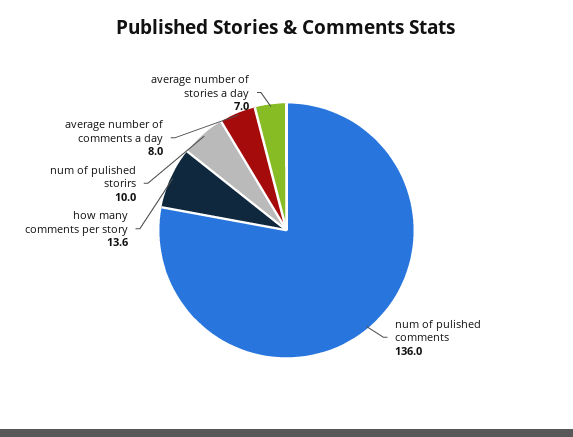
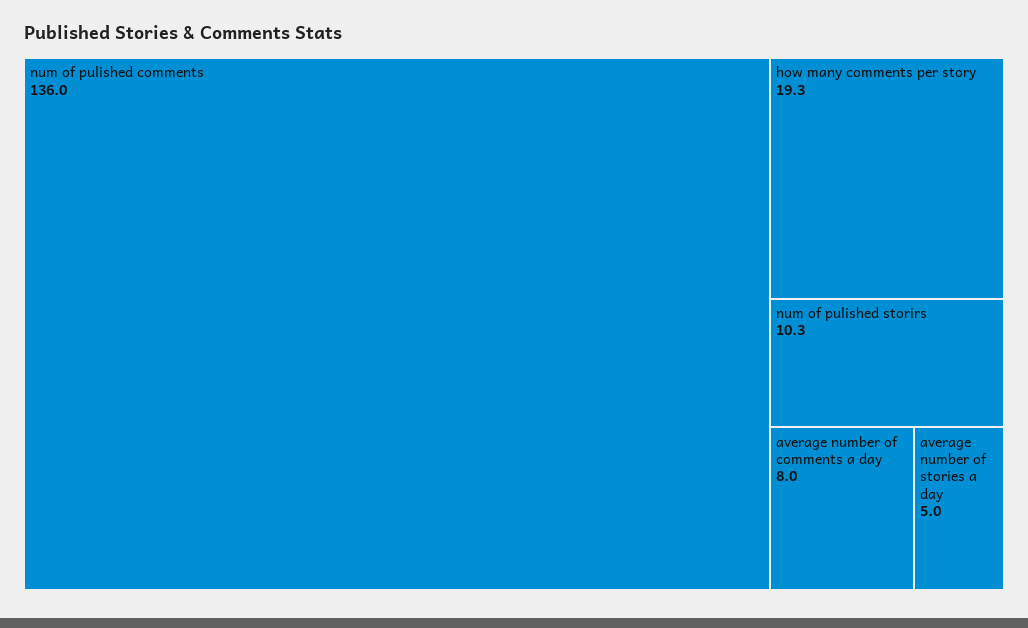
  {
    "num of pulished comments": 136,
-   "how many comments per story": 13.6,
+   "how many comments per story": 19.3,
-   "num of pulished storirs": 10,
+   "num of pulished storirs": 10.3,
    "average number of comments a day": 8,
-   "average number of stories a day": 7
+   "average number of stories a day": 5
  }

